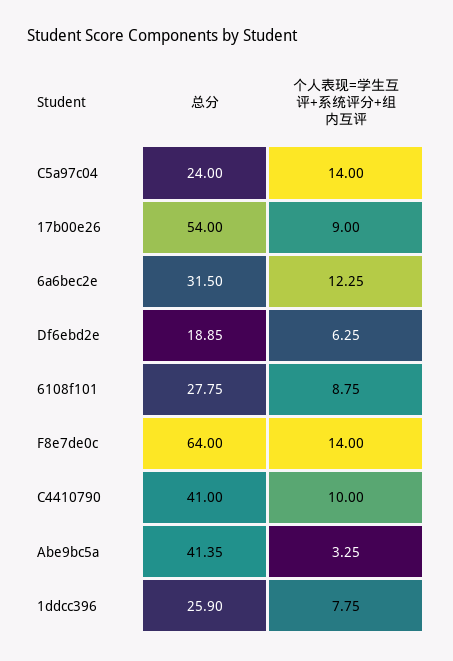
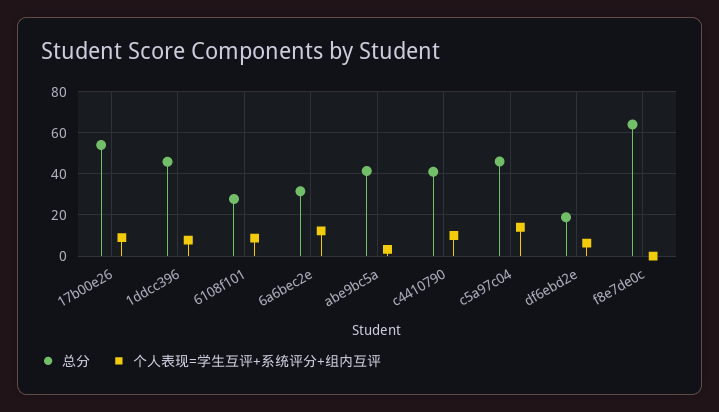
  {
    "总分": {
-     "C5a97c04": 24,
+     "C5a97c04": 45,
      "17b00e26": 54,
      "6a6bec2e": 31.5,
      "Df6ebd2e": 18.85,
      "6108f101": 27.75,
      "F8e7de0c": 64,
      "C4410790": 41,
      "Abe9bc5a": 41.35,
-     "1ddcc396": 25.9
+     "1ddcc396": 45
    },
    "个人表现=学生互评+系统评分+组内互评": {
      "C5a97c04": 14,
      "17b00e26": 9,
      "6a6bec2e": 12.25,
      "Df6ebd2e": 6.25,
      "6108f101": 8.75,
-     "F8e7de0c": 14,
+     "F8e7de0c": 0,
      "C4410790": 10,
      "Abe9bc5a": 3.25,
      "1ddcc396": 7.75
    }
  }

